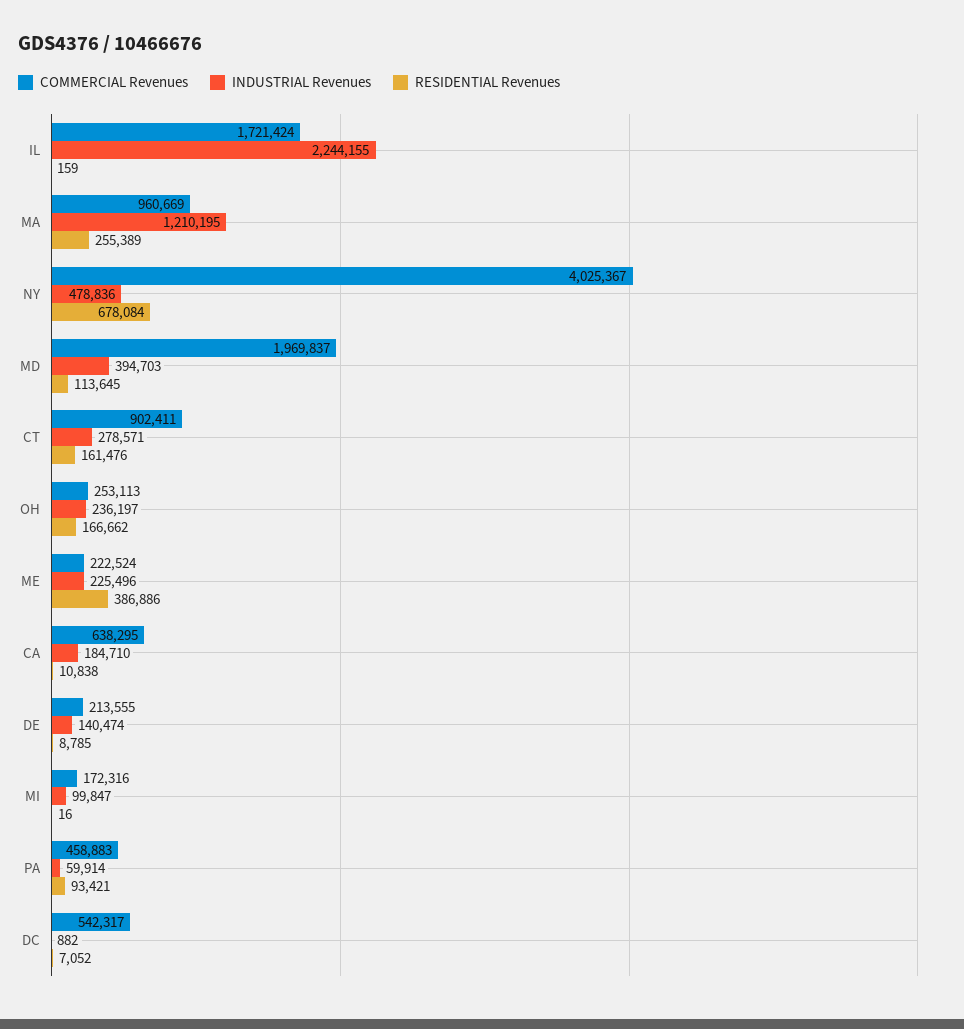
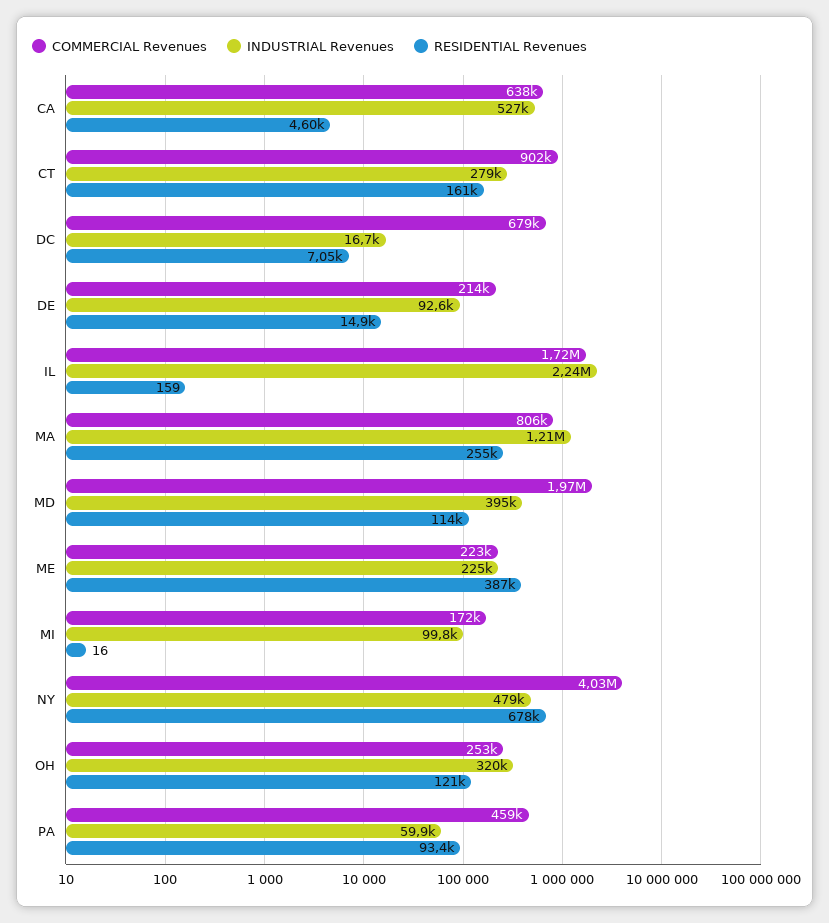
  {
    "COMMERCIAL Revenues": {
      "IL": 1721424,
-     "MA": 960669,
+     "MA": 806000,
      "NY": 4025367,
      "MD": 1969837,
      "CT": 902411,
      "OH": 253113,
      "ME": 222524,
      "CA": 638295,
      "DE": 213555,
      "MI": 172316,
      "PA": 458883,
-     "DC": 542317
+     "DC": 679000
    },
    "INDUSTRIAL Revenues": {
      "IL": 2244155,
      "MA": 1210195,
      "NY": 478836,
      "MD": 394703,
      "CT": 278571,
-     "OH": 236197,
+     "OH": 320000,
      "ME": 225496,
-     "CA": 184710,
+     "CA": 527000,
-     "DE": 140474,
+     "DE": 92600,
      "MI": 99847,
      "PA": 59914,
-     "DC": 882
+     "DC": 16700
    },
    "RESIDENTIAL Revenues": {
      "IL": 159,
      "MA": 255389,
      "NY": 678084,
      "MD": 113645,
      "CT": 161476,
-     "OH": 166662,
+     "OH": 121000,
      "ME": 386886,
-     "CA": 10838,
+     "CA": 4600,
-     "DE": 8785,
+     "DE": 14900,
      "MI": 16,
      "PA": 93421,
      "DC": 7052
    }
  }

